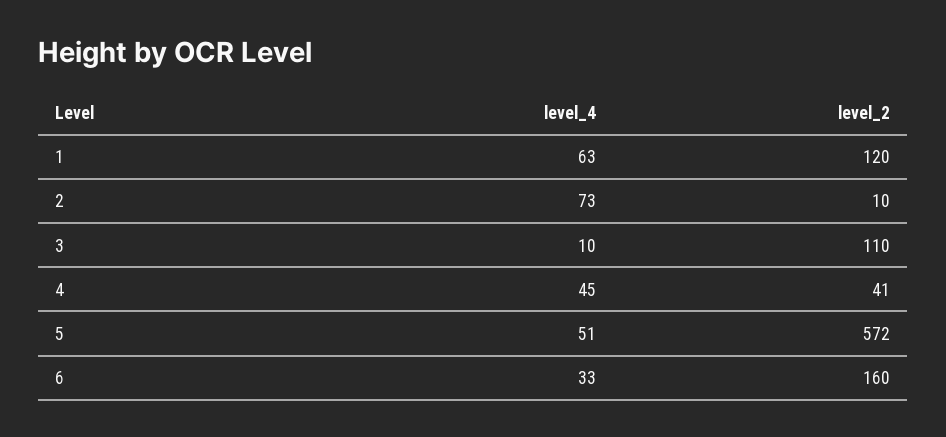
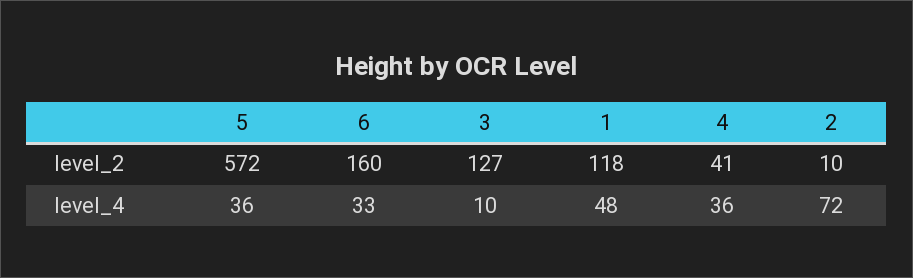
  {
    "level_4": {
-     "1": 63,
+     "1": 48,
-     "2": 73,
+     "2": 72,
      "3": 10,
-     "4": 45,
+     "4": 36,
-     "5": 51,
+     "5": 36,
      "6": 33
    },
    "level_2": {
-     "1": 120,
+     "1": 118,
      "2": 10,
-     "3": 110,
+     "3": 127,
      "4": 41,
      "5": 572,
      "6": 160
    }
  }

